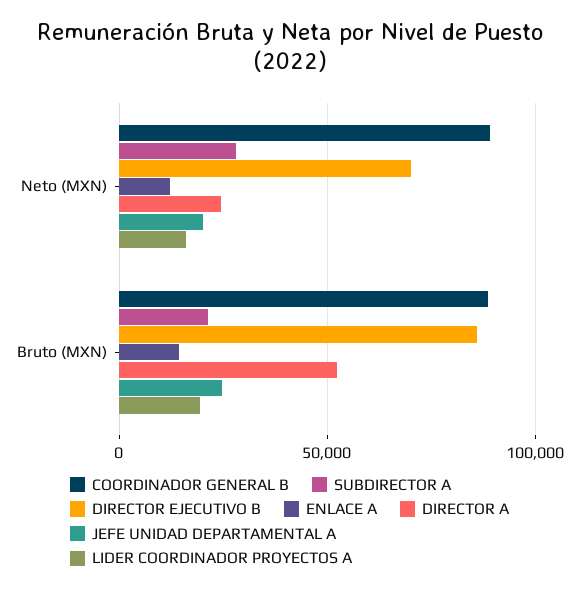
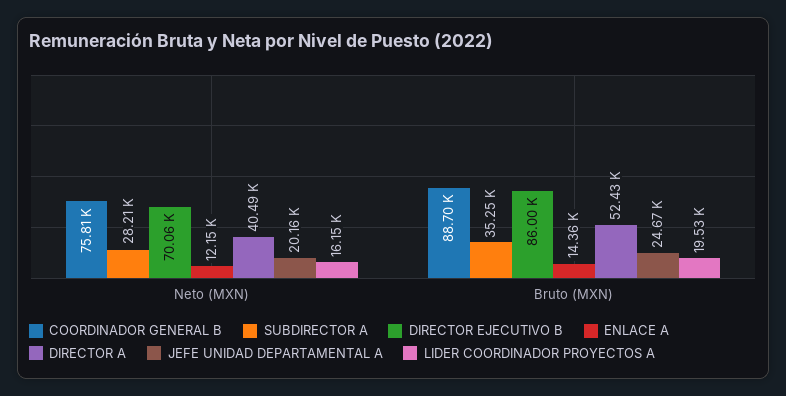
  {
    "COORDINADOR GENERAL B": {
-     "Neto (MXN)": 90000,
+     "Neto (MXN)": 75810,
      "Bruto (MXN)": 88700
    },
    "SUBDIRECTOR A": {
      "Neto (MXN)": 28210,
-     "Bruto (MXN)": 20000
+     "Bruto (MXN)": 35250
    },
    "DIRECTOR EJECUTIVO B": {
      "Neto (MXN)": 70060,
      "Bruto (MXN)": 86000
    },
    "ENLACE A": {
      "Neto (MXN)": 12150,
      "Bruto (MXN)": 14360
    },
    "DIRECTOR A": {
-     "Neto (MXN)": 25000,
+     "Neto (MXN)": 40490,
      "Bruto (MXN)": 52430
    },
    "JEFE UNIDAD DEPARTAMENTAL A": {
      "Neto (MXN)": 20160,
      "Bruto (MXN)": 24670
    },
    "LIDER COORDINADOR PROYECTOS A": {
      "Neto (MXN)": 16150,
      "Bruto (MXN)": 19530
    }
  }

